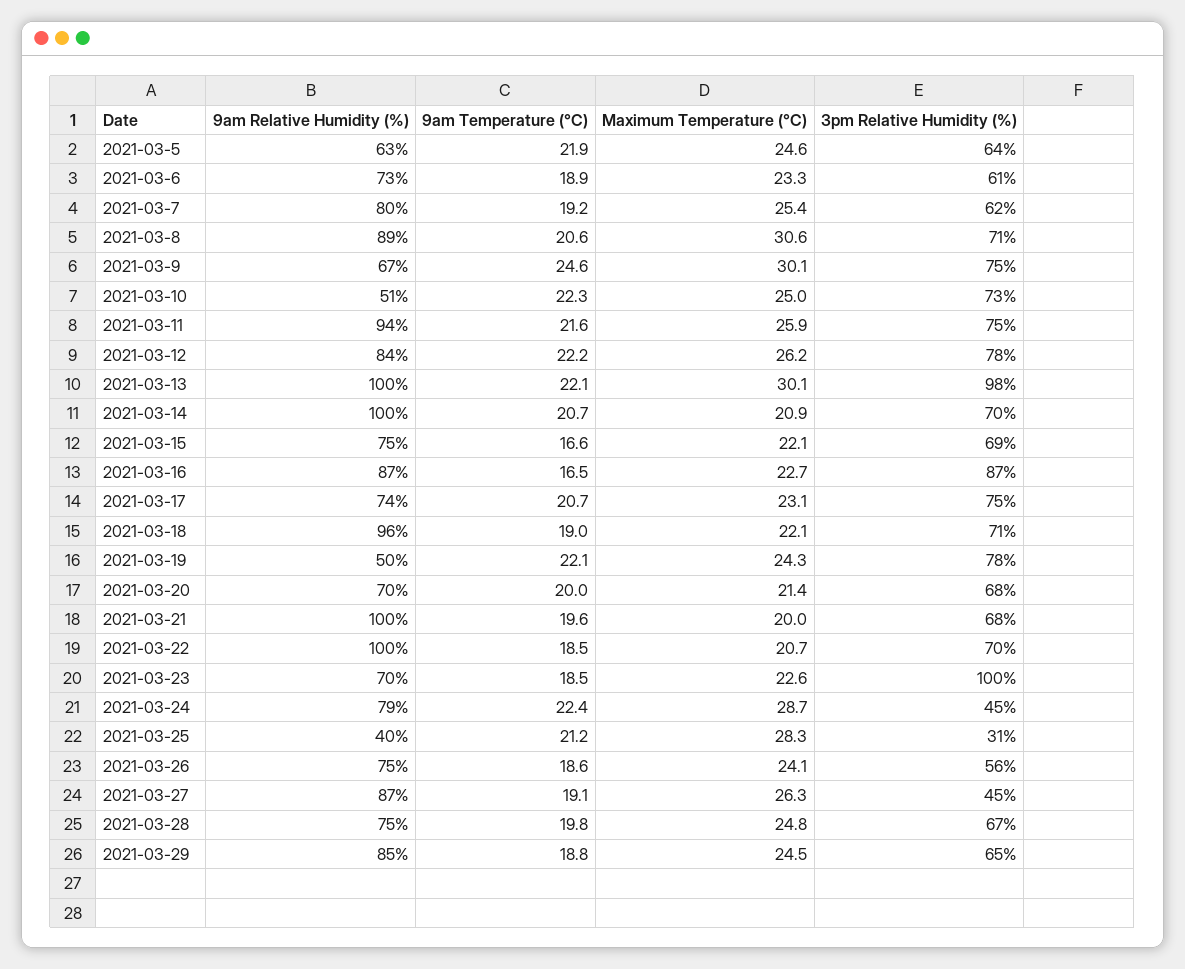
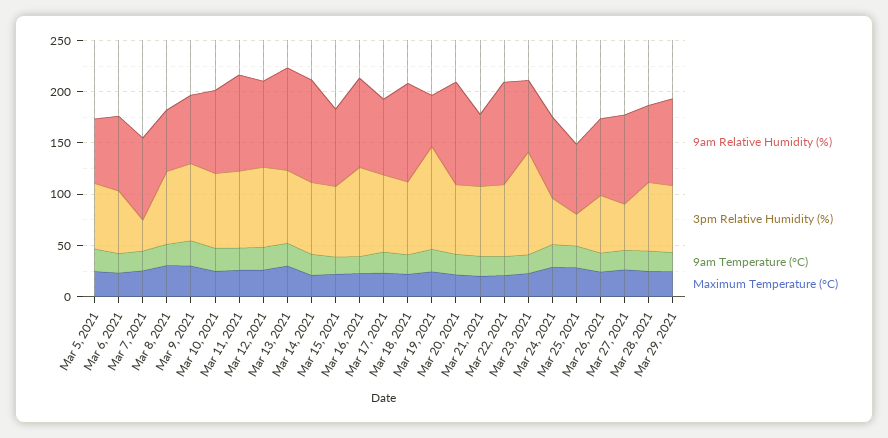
  {
    "9am Relative Humidity (%)": {
      "2021-03-5": 63,
      "2021-03-6": 73,
      "2021-03-7": 80,
-     "2021-03-8": 89,
+     "2021-03-8": 60,
      "2021-03-9": 67,
-     "2021-03-10": 51,
+     "2021-03-10": 80,
      "2021-03-11": 94,
      "2021-03-12": 84,
      "2021-03-13": 100,
      "2021-03-14": 100,
      "2021-03-15": 75,
      "2021-03-16": 87,
      "2021-03-17": 74,
      "2021-03-18": 96,
      "2021-03-19": 50,
-     "2021-03-20": 70,
+     "2021-03-20": 100,
-     "2021-03-21": 100,
+     "2021-03-21": 70,
      "2021-03-22": 100,
      "2021-03-23": 70,
      "2021-03-24": 79,
-     "2021-03-25": 40,
+     "2021-03-25": 70,
      "2021-03-26": 75,
      "2021-03-27": 87,
      "2021-03-28": 75,
      "2021-03-29": 85
    },
    "9am Temperature (°C)": {
      "2021-03-5": 21.9,
      "2021-03-6": 18.9,
      "2021-03-7": 19.2,
      "2021-03-8": 20.6,
      "2021-03-9": 24.6,
      "2021-03-10": 22.3,
      "2021-03-11": 21.6,
      "2021-03-12": 22.2,
      "2021-03-13": 22.1,
      "2021-03-14": 20.7,
      "2021-03-15": 16.6,
      "2021-03-16": 16.5,
      "2021-03-17": 20.7,
      "2021-03-18": 19,
      "2021-03-19": 22.1,
      "2021-03-20": 20,
      "2021-03-21": 19.6,
      "2021-03-22": 18.5,
      "2021-03-23": 18.5,
      "2021-03-24": 22.4,
      "2021-03-25": 21.2,
      "2021-03-26": 18.6,
      "2021-03-27": 19.1,
      "2021-03-28": 19.8,
      "2021-03-29": 18.8
    },
    "Maximum Temperature (°C)": {
      "2021-03-5": 24.6,
      "2021-03-6": 23.3,
      "2021-03-7": 25.4,
      "2021-03-8": 30.6,
      "2021-03-9": 30.1,
      "2021-03-10": 25,
      "2021-03-11": 25.9,
      "2021-03-12": 26.2,
      "2021-03-13": 30.1,
      "2021-03-14": 20.9,
      "2021-03-15": 22.1,
      "2021-03-16": 22.7,
      "2021-03-17": 23.1,
      "2021-03-18": 22.1,
      "2021-03-19": 24.3,
      "2021-03-20": 21.4,
      "2021-03-21": 20,
      "2021-03-22": 20.7,
      "2021-03-23": 22.6,
      "2021-03-24": 28.7,
      "2021-03-25": 28.3,
      "2021-03-26": 24.1,
      "2021-03-27": 26.3,
      "2021-03-28": 24.8,
      "2021-03-29": 24.5
    },
    "3pm Relative Humidity (%)": {
      "2021-03-5": 64,
      "2021-03-6": 61,
-     "2021-03-7": 62,
+     "2021-03-7": 30,
      "2021-03-8": 71,
      "2021-03-9": 75,
      "2021-03-10": 73,
      "2021-03-11": 75,
      "2021-03-12": 78,
-     "2021-03-13": 98,
+     "2021-03-13": 70,
      "2021-03-14": 70,
      "2021-03-15": 69,
      "2021-03-16": 87,
      "2021-03-17": 75,
      "2021-03-18": 71,
-     "2021-03-19": 78,
+     "2021-03-19": 100,
      "2021-03-20": 68,
      "2021-03-21": 68,
      "2021-03-22": 70,
      "2021-03-23": 100,
      "2021-03-24": 45,
      "2021-03-25": 31,
      "2021-03-26": 56,
      "2021-03-27": 45,
      "2021-03-28": 67,
      "2021-03-29": 65
    }
  }

